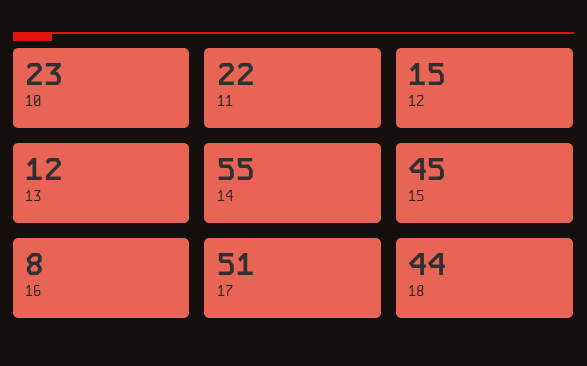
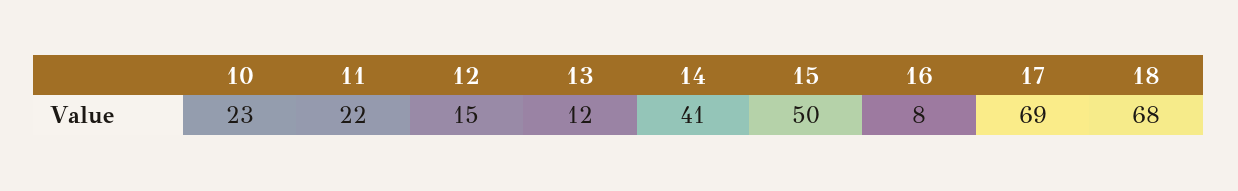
  {
    "10": 23,
    "11": 22,
    "12": 15,
    "13": 12,
-   "14": 55,
+   "14": 41,
-   "15": 45,
+   "15": 50,
    "16": 8,
-   "17": 51,
+   "17": 69,
-   "18": 44
+   "18": 68
  }

